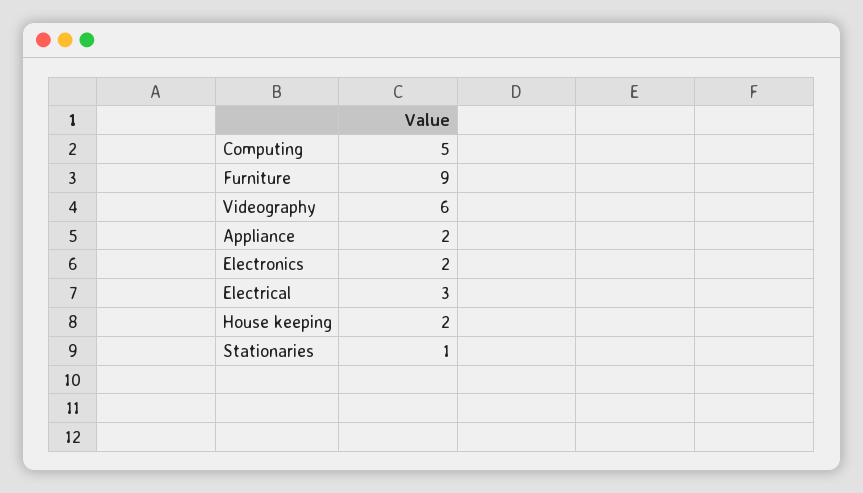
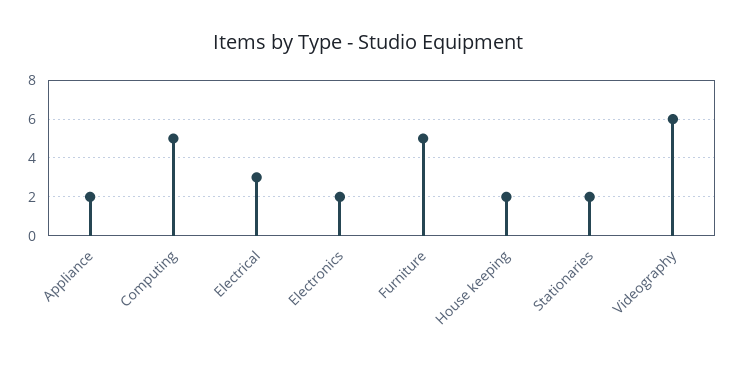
  {
    "Computing": 5,
-   "Furniture": 9,
+   "Furniture": 5,
    "Videography": 6,
    "Appliance": 2,
    "Electronics": 2,
    "Electrical": 3,
    "House keeping": 2,
-   "Stationaries": 1
+   "Stationaries": 2
  }

